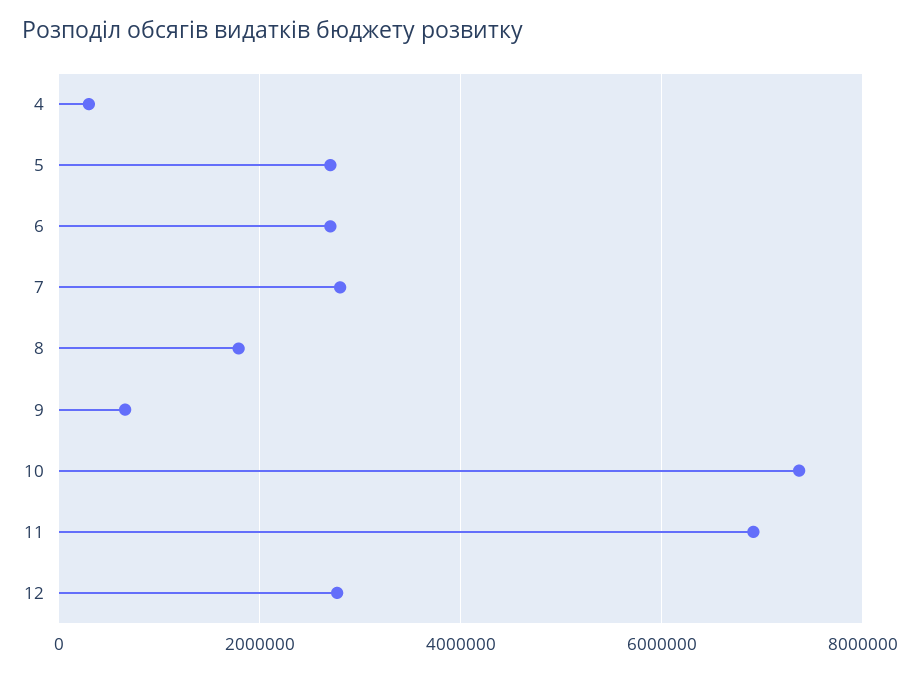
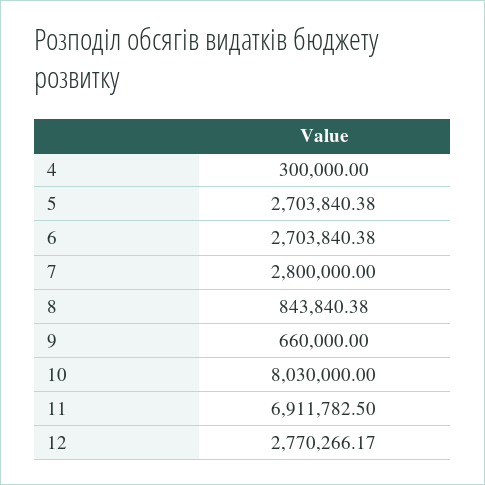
  {
    "4": 300000,
    "5": 2703840.38,
    "6": 2703840.38,
    "7": 2800000,
-   "8": 1800000,
+   "8": 843840.38,
    "9": 660000,
-   "10": 7400000,
+   "10": 8030000,
    "11": 6911782.5,
    "12": 2770266.17
  }

